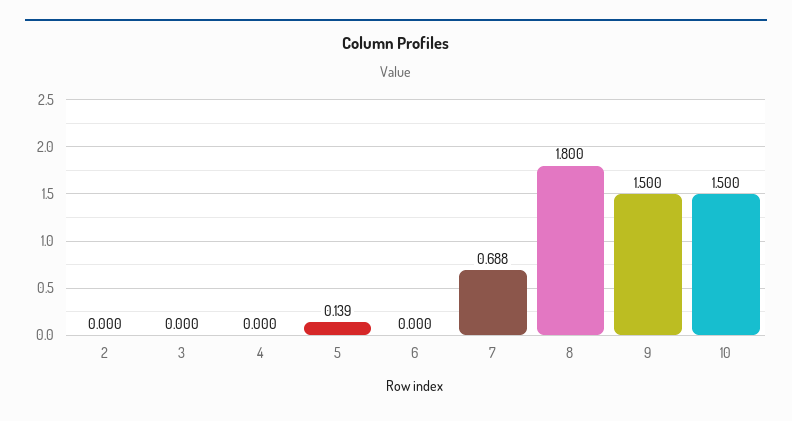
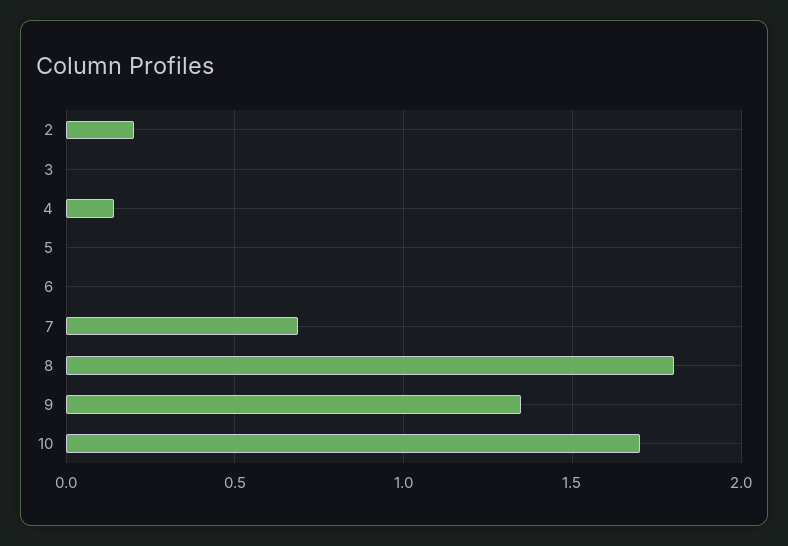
  {
-   "2": 0,
+   "2": 0.2,
    "3": 0,
-   "4": 0,
+   "4": 0.15,
-   "5": 0.139,
+   "5": 0,
    "6": 0,
    "7": 0.688,
    "8": 1.8,
-   "9": 1.5,
+   "9": 1.35,
-   "10": 1.5
+   "10": 1.7
  }

